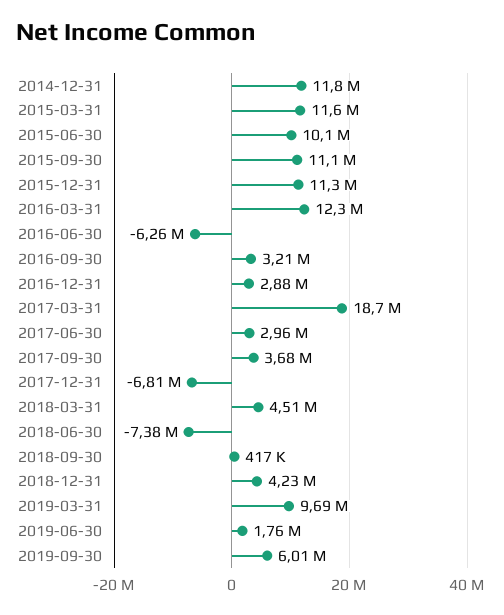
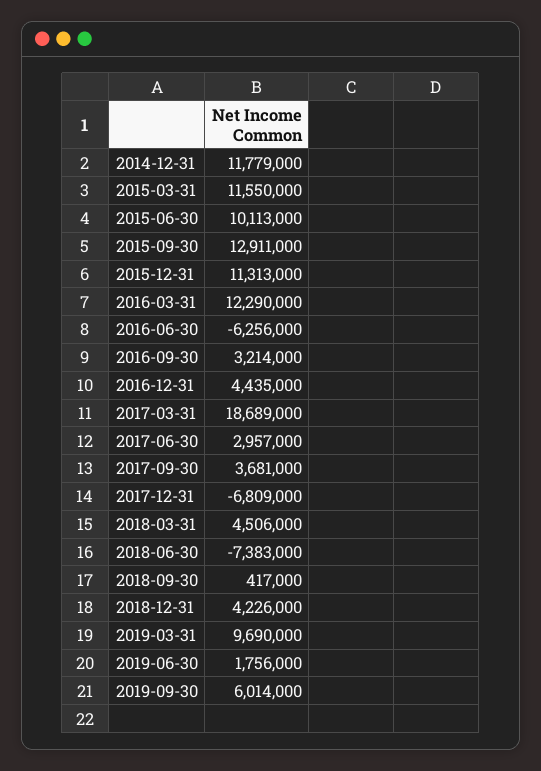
  {
    "2014-12-31": 11779000,
    "2015-03-31": 11550000,
    "2015-06-30": 10113000,
-   "2015-09-30": 11100000,
+   "2015-09-30": 12911000,
    "2015-12-31": 11313000,
    "2016-03-31": 12290000,
    "2016-06-30": -6256000,
    "2016-09-30": 3214000,
-   "2016-12-31": 2880000,
+   "2016-12-31": 4435000,
    "2017-03-31": 18689000,
    "2017-06-30": 2957000,
    "2017-09-30": 3681000,
    "2017-12-31": -6809000,
    "2018-03-31": 4506000,
    "2018-06-30": -7383000,
    "2018-09-30": 417000,
    "2018-12-31": 4226000,
    "2019-03-31": 9690000,
    "2019-06-30": 1756000,
    "2019-09-30": 6014000
  }

